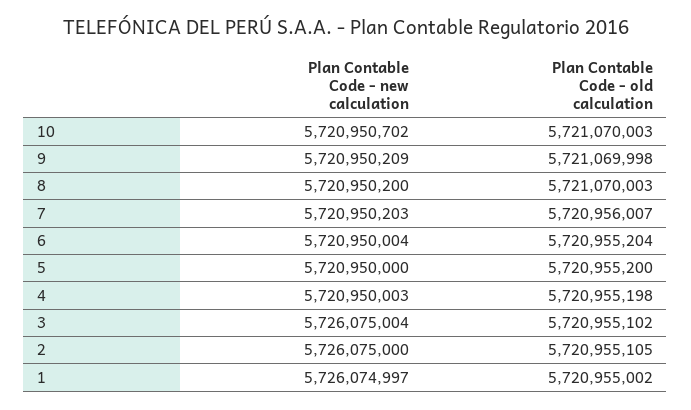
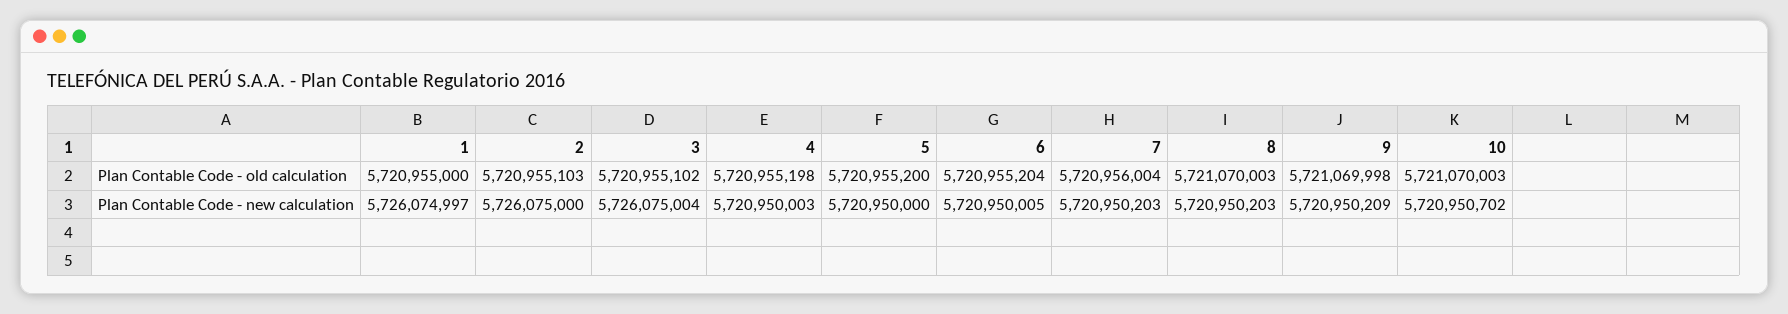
  {
    "Plan Contable Code - new calculation": {
      "10": 5720950702,
      "9": 5720950209,
-     "8": 5720950200,
+     "8": 5720950203,
      "7": 5720950203,
-     "6": 5720950004,
+     "6": 5720950005,
      "5": 5720950000,
      "4": 5720950003,
      "3": 5726075004,
      "2": 5726075000,
      "1": 5726074997
    },
    "Plan Contable Code - old calculation": {
      "10": 5721070003,
      "9": 5721069998,
      "8": 5721070003,
-     "7": 5720956007,
+     "7": 5720956004,
      "6": 5720955204,
      "5": 5720955200,
      "4": 5720955198,
      "3": 5720955102,
-     "2": 5720955105,
+     "2": 5720955103,
-     "1": 5720955002
+     "1": 5720955000
    }
  }

